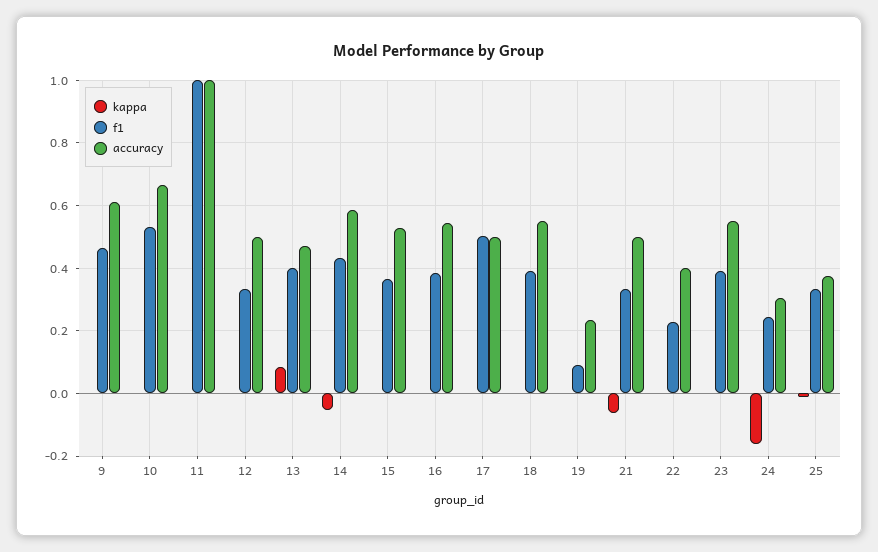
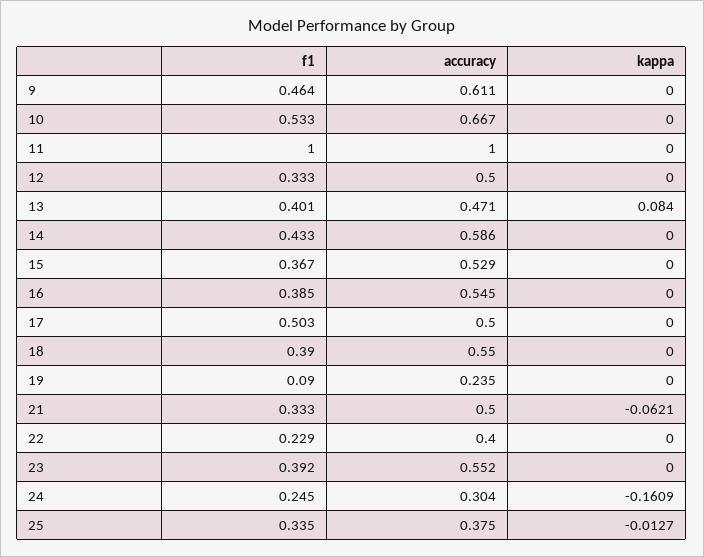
  {
    "kappa": {
      "9": 0,
      "10": 0,
      "11": 0,
      "12": 0,
      "13": 0.084,
-     "14": -0.06,
+     "14": 0,
      "15": 0,
      "16": 0,
      "17": 0,
      "18": 0,
      "19": 0,
      "21": -0.0621,
      "22": 0,
      "23": 0,
      "24": -0.1609,
      "25": -0.0127
    },
    "f1": {
      "9": 0.464,
      "10": 0.533,
      "11": 1,
      "12": 0.333,
      "13": 0.401,
      "14": 0.433,
      "15": 0.367,
      "16": 0.385,
      "17": 0.503,
      "18": 0.39,
      "19": 0.09,
      "21": 0.333,
      "22": 0.229,
      "23": 0.392,
      "24": 0.245,
      "25": 0.335
    },
    "accuracy": {
      "9": 0.611,
      "10": 0.667,
      "11": 1,
      "12": 0.5,
      "13": 0.471,
      "14": 0.586,
      "15": 0.529,
      "16": 0.545,
      "17": 0.5,
      "18": 0.55,
      "19": 0.235,
      "21": 0.5,
      "22": 0.4,
      "23": 0.552,
      "24": 0.304,
      "25": 0.375
    }
  }

